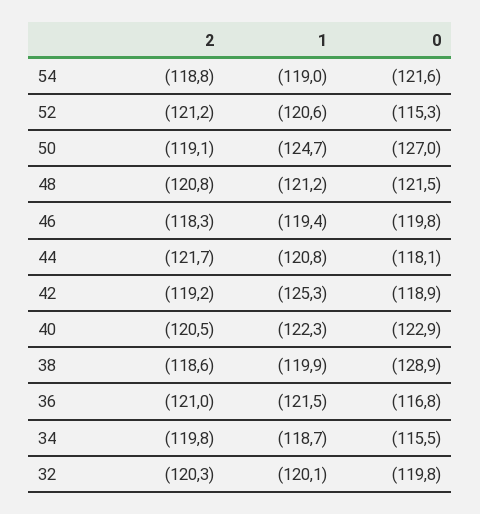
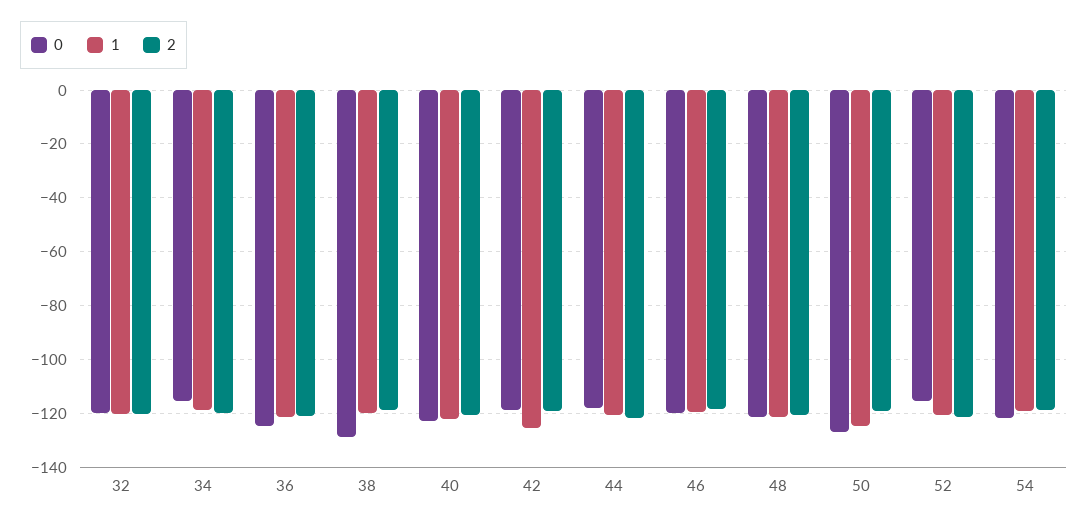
  {
    "2": {
      "54": -118.8,
      "52": -121.2,
      "50": -119.1,
      "48": -120.8,
      "46": -118.3,
      "44": -121.7,
      "42": -119.2,
      "40": -120.5,
      "38": -118.6,
      "36": -121,
      "34": -119.8,
      "32": -120.3
    },
    "1": {
      "54": -119,
      "52": -120.6,
      "50": -124.7,
      "48": -121.2,
      "46": -119.4,
      "44": -120.8,
      "42": -125.3,
      "40": -122.3,
      "38": -119.9,
      "36": -121.5,
      "34": -118.7,
      "32": -120.1
    },
    "0": {
      "54": -121.6,
      "52": -115.3,
      "50": -127,
      "48": -121.5,
      "46": -119.8,
      "44": -118.1,
      "42": -118.9,
      "40": -122.9,
      "38": -128.9,
-     "36": -116.8,
+     "36": -125,
      "34": -115.5,
      "32": -119.8
    }
  }

